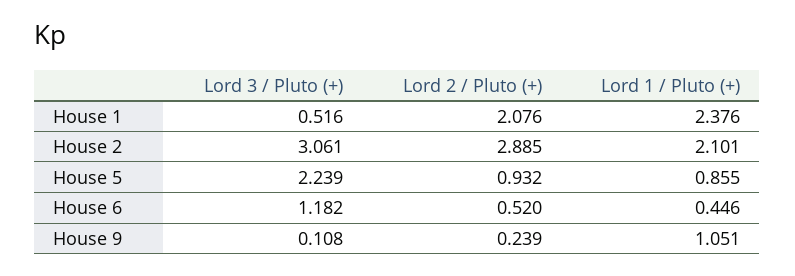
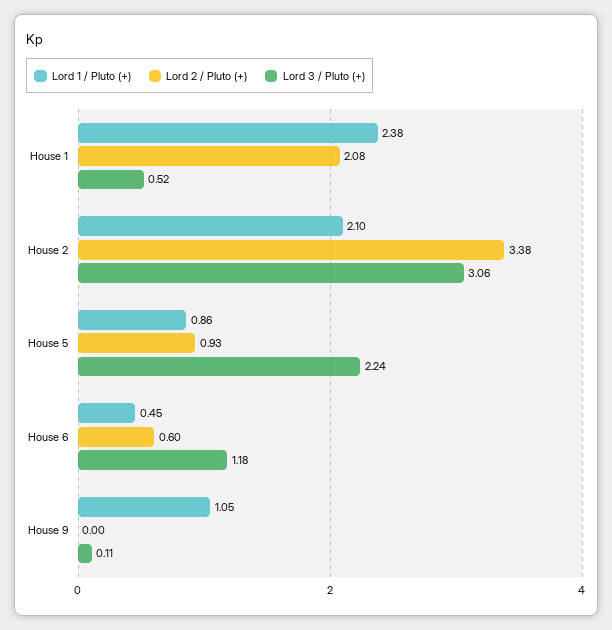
  {
    "Lord 3 / Pluto (+)": {
      "House 1": 0.516,
      "House 2": 3.061,
      "House 5": 2.239,
      "House 6": 1.182,
      "House 9": 0.108
    },
    "Lord 2 / Pluto (+)": {
      "House 1": 2.076,
-     "House 2": 2.885,
+     "House 2": 3.38,
      "House 5": 0.932,
-     "House 6": 0.52,
+     "House 6": 0.6,
-     "House 9": 0.239
+     "House 9": 0
    },
    "Lord 1 / Pluto (+)": {
      "House 1": 2.376,
      "House 2": 2.101,
      "House 5": 0.855,
      "House 6": 0.446,
      "House 9": 1.051
    }
  }

